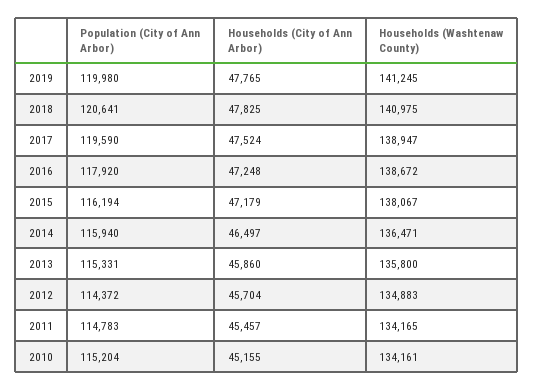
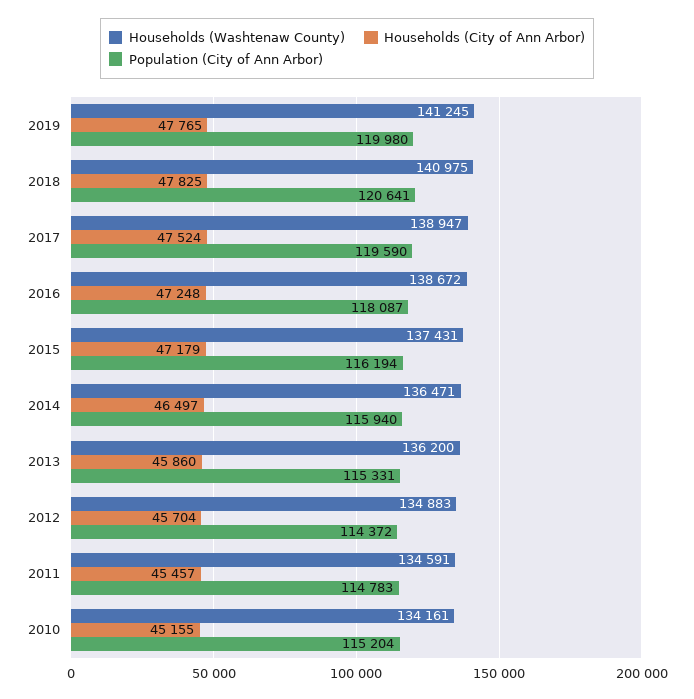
  {
    "Population (City of Ann Arbor)": {
      "2019": 119980,
      "2018": 120641,
      "2017": 119590,
-     "2016": 117920,
+     "2016": 118087,
      "2015": 116194,
      "2014": 115940,
      "2013": 115331,
      "2012": 114372,
      "2011": 114783,
      "2010": 115204
    },
    "Households (City of Ann Arbor)": {
      "2019": 47765,
      "2018": 47825,
      "2017": 47524,
      "2016": 47248,
      "2015": 47179,
      "2014": 46497,
      "2013": 45860,
      "2012": 45704,
      "2011": 45457,
      "2010": 45155
    },
    "Households (Washtenaw County)": {
      "2019": 141245,
      "2018": 140975,
      "2017": 138947,
      "2016": 138672,
-     "2015": 138067,
+     "2015": 137431,
      "2014": 136471,
-     "2013": 135800,
+     "2013": 136200,
      "2012": 134883,
-     "2011": 134165,
+     "2011": 134591,
      "2010": 134161
    }
  }

